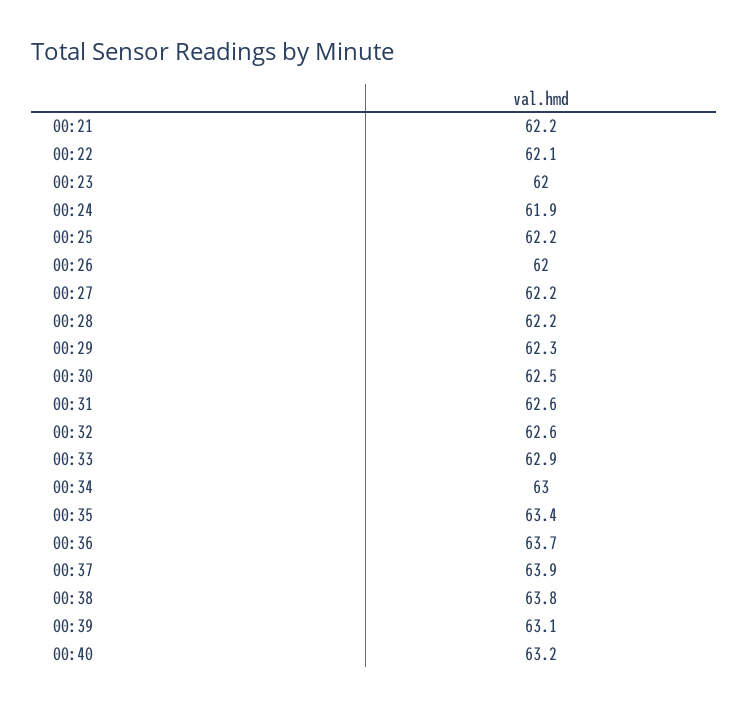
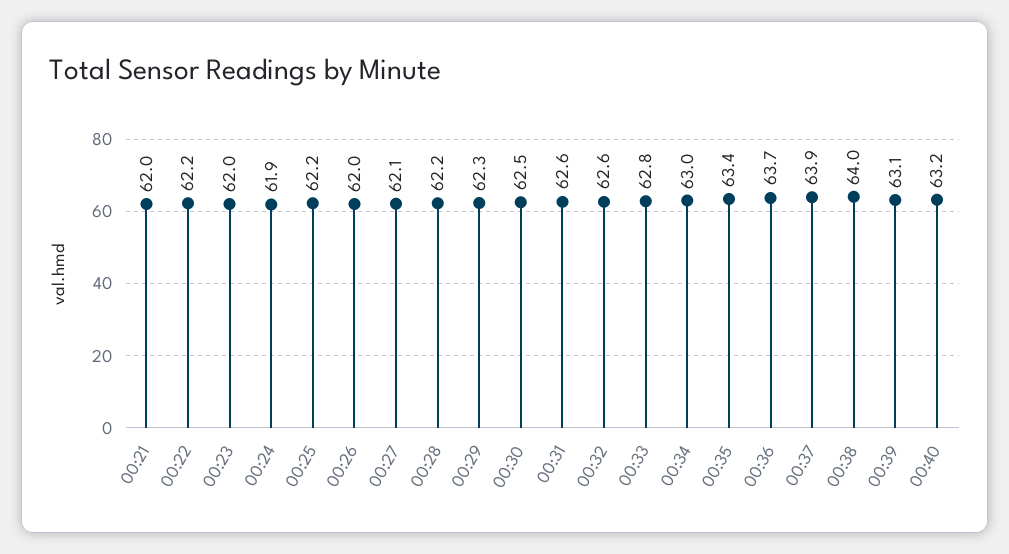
  {
-   "00:21": 62.2,
+   "00:21": 62,
-   "00:22": 62.1,
+   "00:22": 62.2,
    "00:23": 62,
    "00:24": 61.9,
    "00:25": 62.2,
    "00:26": 62,
-   "00:27": 62.2,
+   "00:27": 62.1,
    "00:28": 62.2,
    "00:29": 62.3,
    "00:30": 62.5,
    "00:31": 62.6,
    "00:32": 62.6,
-   "00:33": 62.9,
+   "00:33": 62.8,
    "00:34": 63,
    "00:35": 63.4,
    "00:36": 63.7,
    "00:37": 63.9,
-   "00:38": 63.8,
+   "00:38": 64,
    "00:39": 63.1,
    "00:40": 63.2
  }

